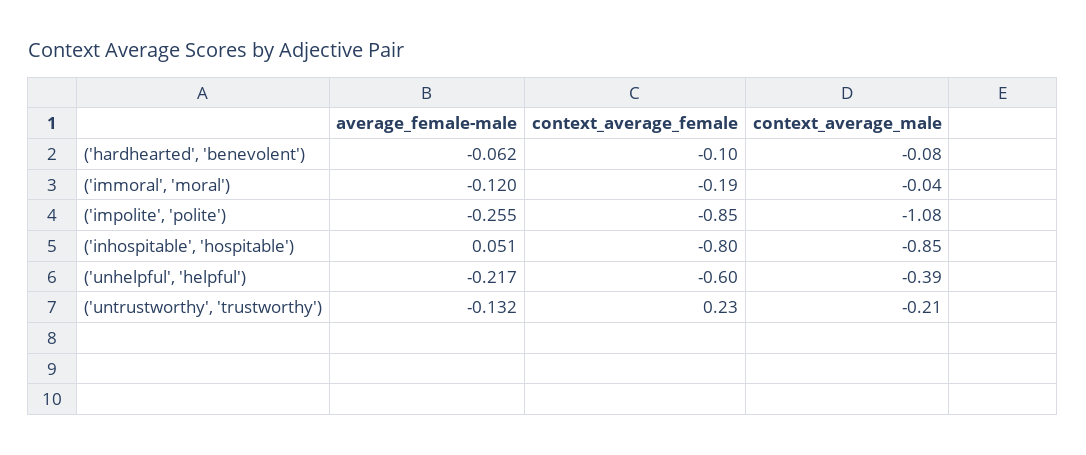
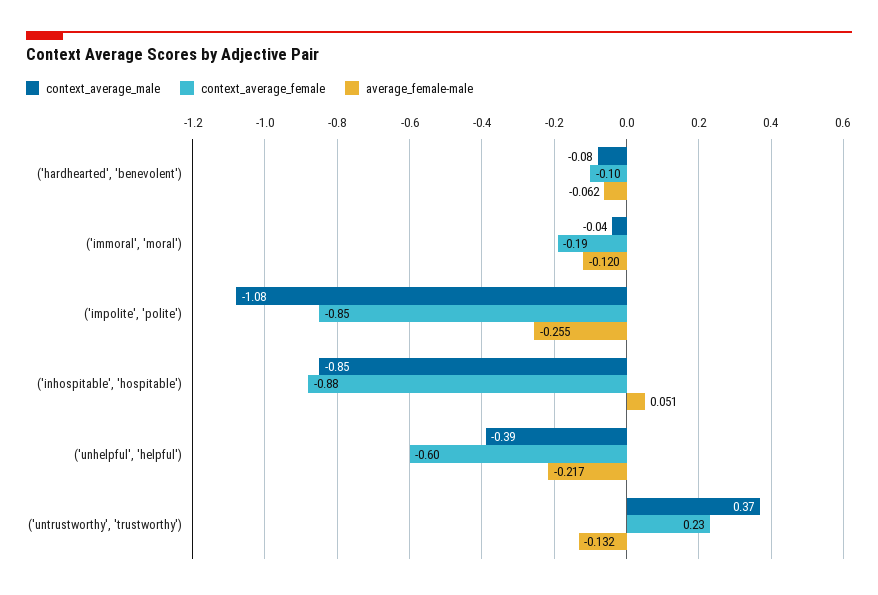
  {
    "average_female-male": {
      "('hardhearted', 'benevolent')": -0.062,
      "('immoral', 'moral')": -0.12,
      "('impolite', 'polite')": -0.255,
      "('inhospitable', 'hospitable')": 0.051,
      "('unhelpful', 'helpful')": -0.217,
      "('untrustworthy', 'trustworthy')": -0.132
    },
    "context_average_female": {
      "('hardhearted', 'benevolent')": -0.1,
      "('immoral', 'moral')": -0.19,
      "('impolite', 'polite')": -0.85,
-     "('inhospitable', 'hospitable')": -0.8,
+     "('inhospitable', 'hospitable')": -0.88,
      "('unhelpful', 'helpful')": -0.6,
      "('untrustworthy', 'trustworthy')": 0.23
    },
    "context_average_male": {
      "('hardhearted', 'benevolent')": -0.08,
      "('immoral', 'moral')": -0.04,
      "('impolite', 'polite')": -1.08,
      "('inhospitable', 'hospitable')": -0.85,
      "('unhelpful', 'helpful')": -0.39,
-     "('untrustworthy', 'trustworthy')": -0.21
+     "('untrustworthy', 'trustworthy')": 0.37
    }
  }

